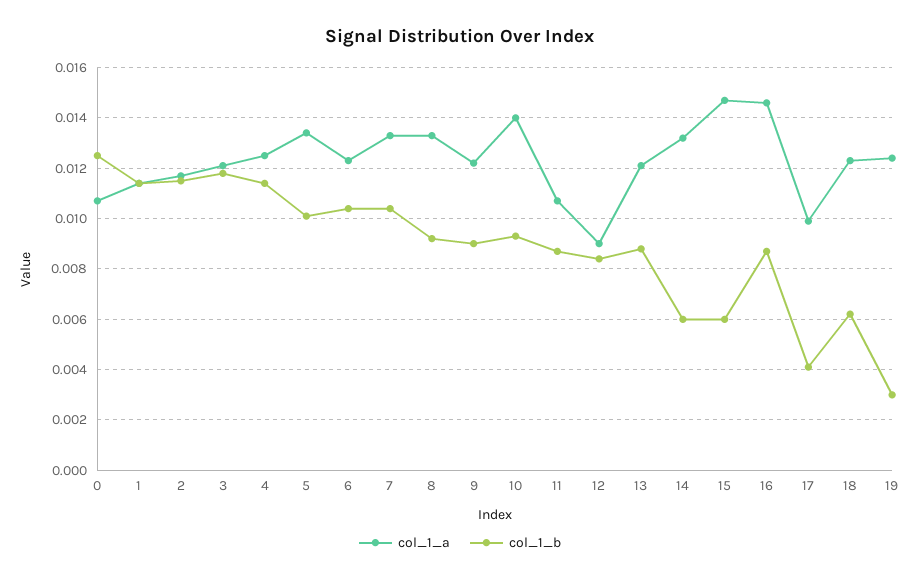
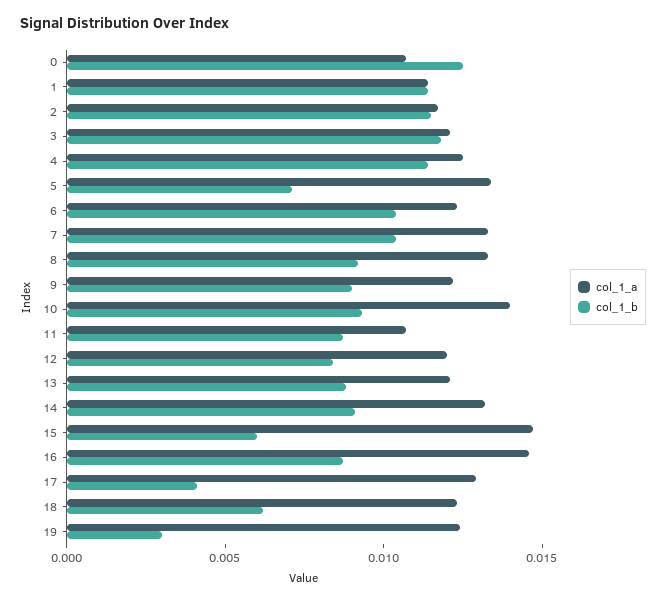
  {
    "col_1_a": {
      "0": 0.0105,
      "1": 0.0115,
      "2": 0.0115,
      "3": 0.012,
      "4": 0.0125,
      "5": 0.0135,
      "6": 0.0125,
      "7": 0.0135,
      "8": 0.0135,
      "9": 0.012,
      "10": 0.014,
      "11": 0.0105,
-     "12": 0.009,
+     "12": 0.012,
      "13": 0.012,
      "14": 0.013,
      "15": 0.0145,
      "16": 0.0145,
-     "17": 0.01,
+     "17": 0.013,
      "18": 0.0125,
      "19": 0.0125
    },
    "col_1_b": {
      "0": 0.0125,
      "1": 0.0115,
      "2": 0.0115,
      "3": 0.012,
      "4": 0.0115,
-     "5": 0.01,
+     "5": 0.007,
      "6": 0.0105,
      "7": 0.0105,
      "8": 0.009,
      "9": 0.009,
      "10": 0.0095,
      "11": 0.0085,
      "12": 0.0085,
      "13": 0.009,
-     "14": 0.006,
+     "14": 0.009,
      "15": 0.006,
      "16": 0.0085,
      "17": 0.004,
      "18": 0.006,
      "19": 0.003
    }
  }

